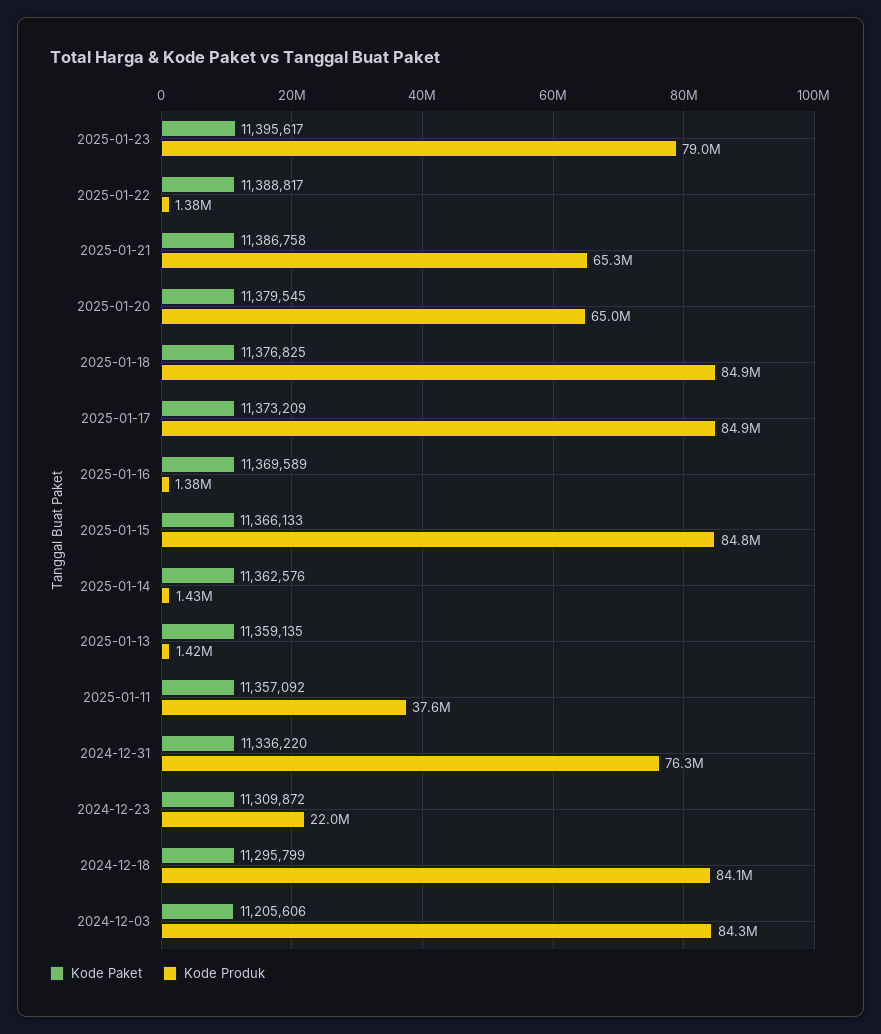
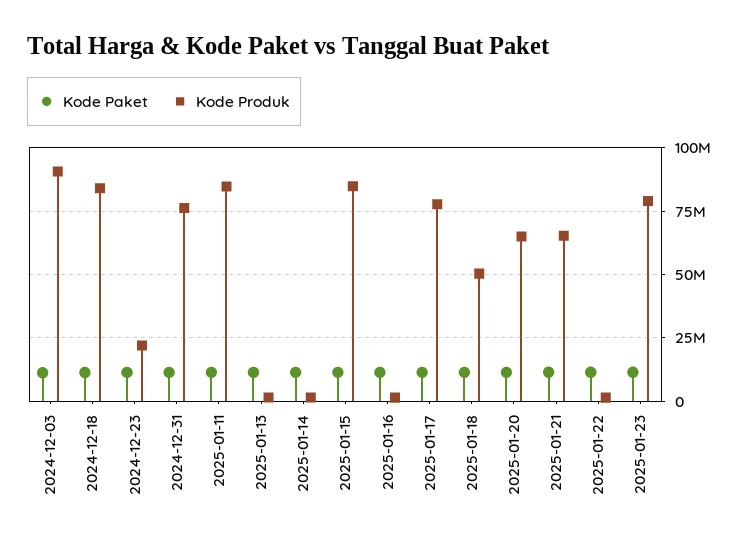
  {
    "Kode Paket": {
      "2025-01-23": 11395617,
      "2025-01-22": 11388817,
      "2025-01-21": 11386758,
      "2025-01-20": 11379545,
      "2025-01-18": 11376825,
      "2025-01-17": 11373209,
      "2025-01-16": 11369589,
      "2025-01-15": 11366133,
      "2025-01-14": 11362576,
      "2025-01-13": 11359135,
      "2025-01-11": 11357092,
      "2024-12-31": 11336220,
      "2024-12-23": 11309872,
      "2024-12-18": 11295799,
      "2024-12-03": 11205606
    },
    "Kode Produk": {
      "2025-01-23": 79000000,
      "2025-01-22": 1380000,
      "2025-01-21": 65300000,
      "2025-01-20": 65000000,
-     "2025-01-18": 84900000,
+     "2025-01-18": 50000000,
-     "2025-01-17": 84900000,
+     "2025-01-17": 77500000,
      "2025-01-16": 1380000,
      "2025-01-15": 84800000,
      "2025-01-14": 1430000,
      "2025-01-13": 1420000,
-     "2025-01-11": 37600000,
+     "2025-01-11": 85000000,
      "2024-12-31": 76300000,
      "2024-12-23": 22000000,
      "2024-12-18": 84100000,
-     "2024-12-03": 84300000
+     "2024-12-03": 90000000
    }
  }

